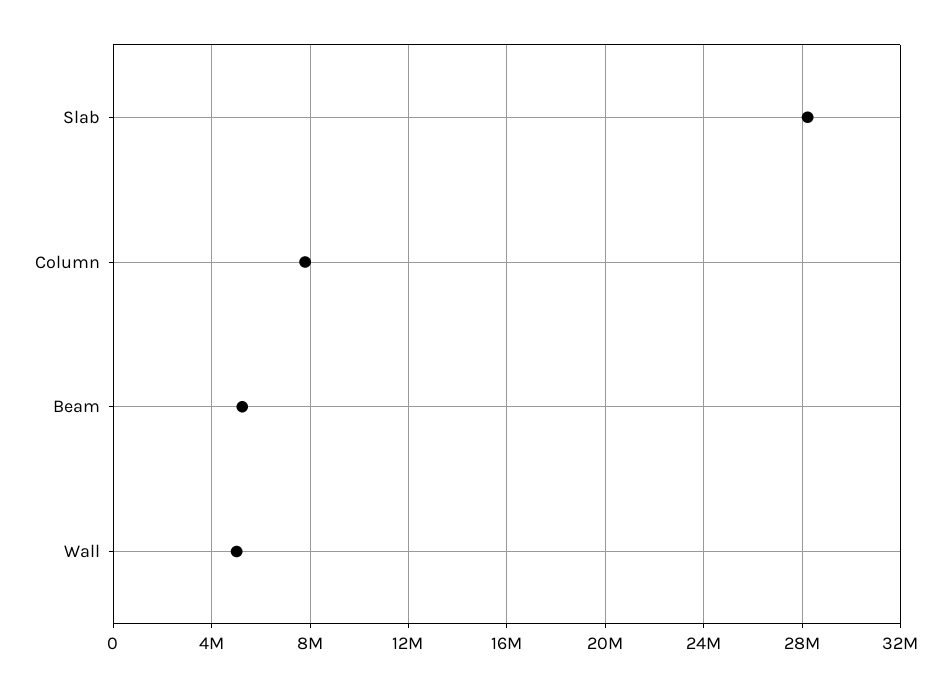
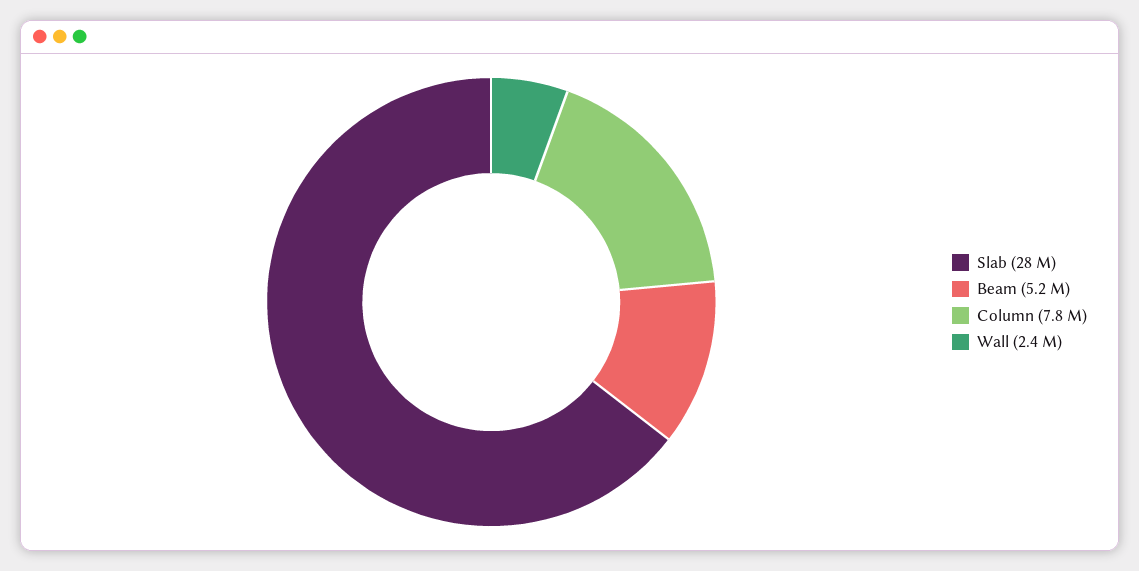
  {
    "Slab": 28000000,
    "Column": 7800000,
    "Beam": 5200000,
-   "Wall": 5000000
+   "Wall": 2400000
  }

